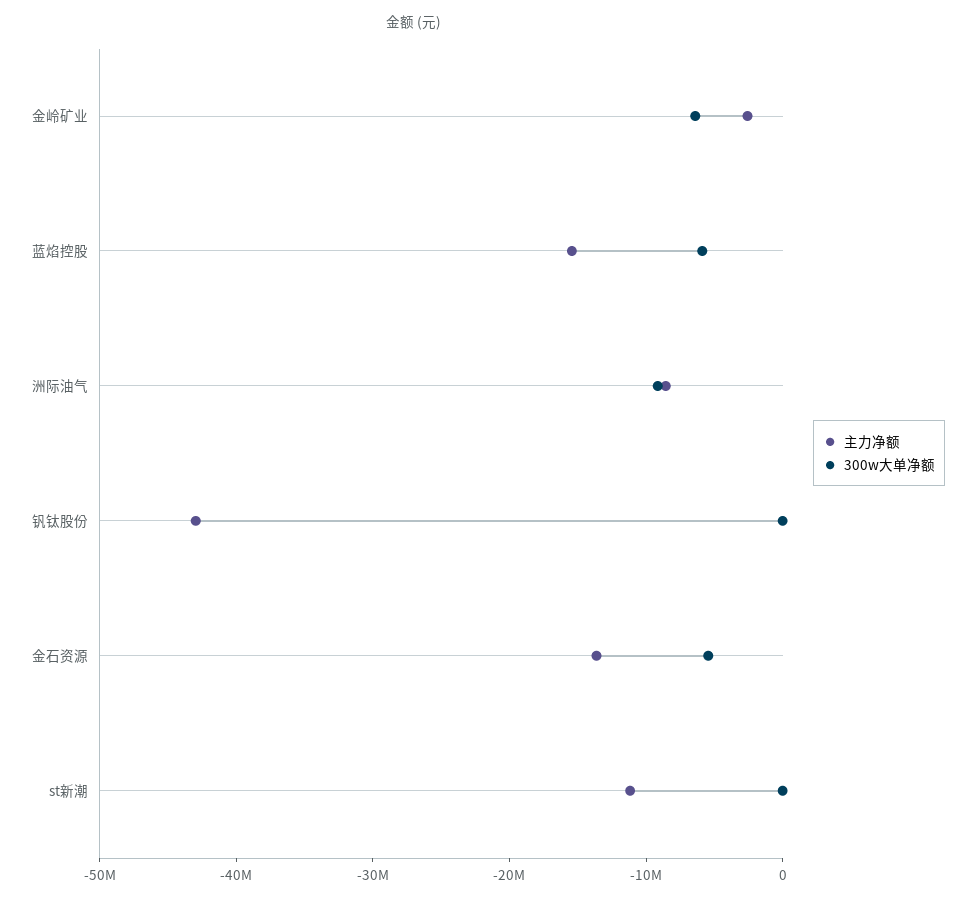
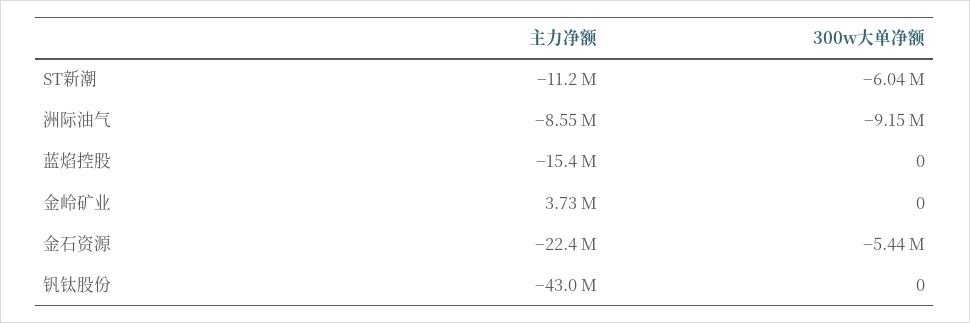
  {
    "主力净额": {
-     "金岭矿业": -2000000,
+     "金岭矿业": 3730000,
      "蓝焰控股": -15400000,
      "洲际油气": -8550000,
      "钒钛股份": -43000000,
-     "金石资源": -14000000,
+     "金石资源": -22400000,
      "st新潮": -11200000
    },
    "300w大单净额": {
-     "金岭矿业": -6000000,
+     "金岭矿业": 0,
-     "蓝焰控股": -6000000,
+     "蓝焰控股": 0,
      "洲际油气": -9150000,
      "钒钛股份": 0,
      "金石资源": -5440000,
-     "st新潮": 0
+     "st新潮": -6040000
    }
  }

